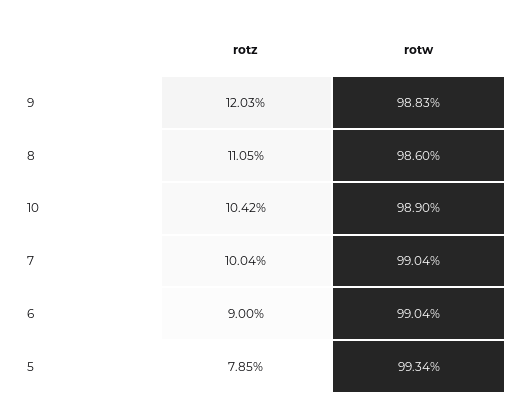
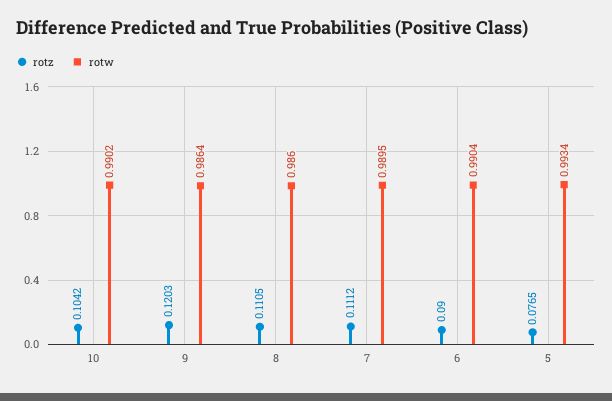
  {
    "rotz": {
      "9": 0.1203,
      "8": 0.1105,
      "10": 0.1042,
-     "7": 0.1004,
+     "7": 0.1112,
      "6": 0.09,
-     "5": 0.0785
+     "5": 0.0765
    },
    "rotw": {
-     "9": 0.9883,
+     "9": 0.9864,
      "8": 0.986,
-     "10": 0.989,
+     "10": 0.9902,
-     "7": 0.9904,
+     "7": 0.9895,
      "6": 0.9904,
      "5": 0.9934
    }
  }

